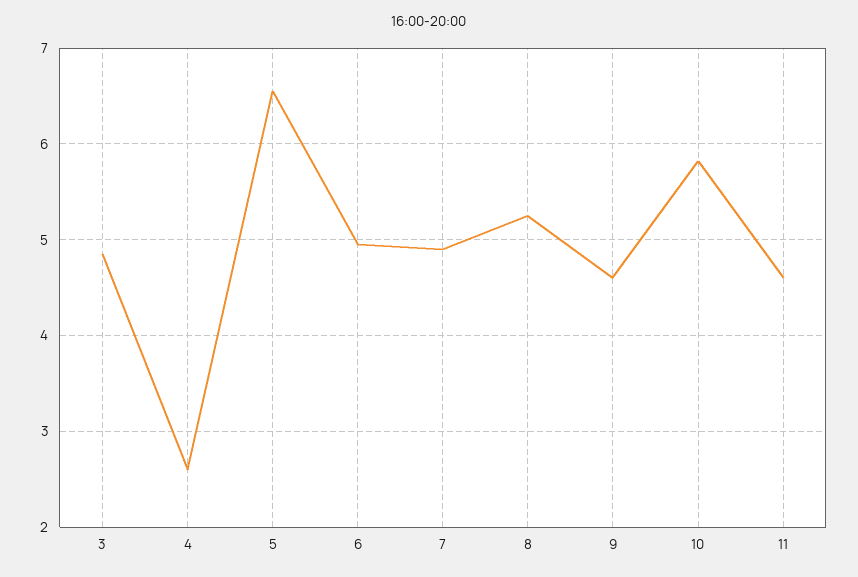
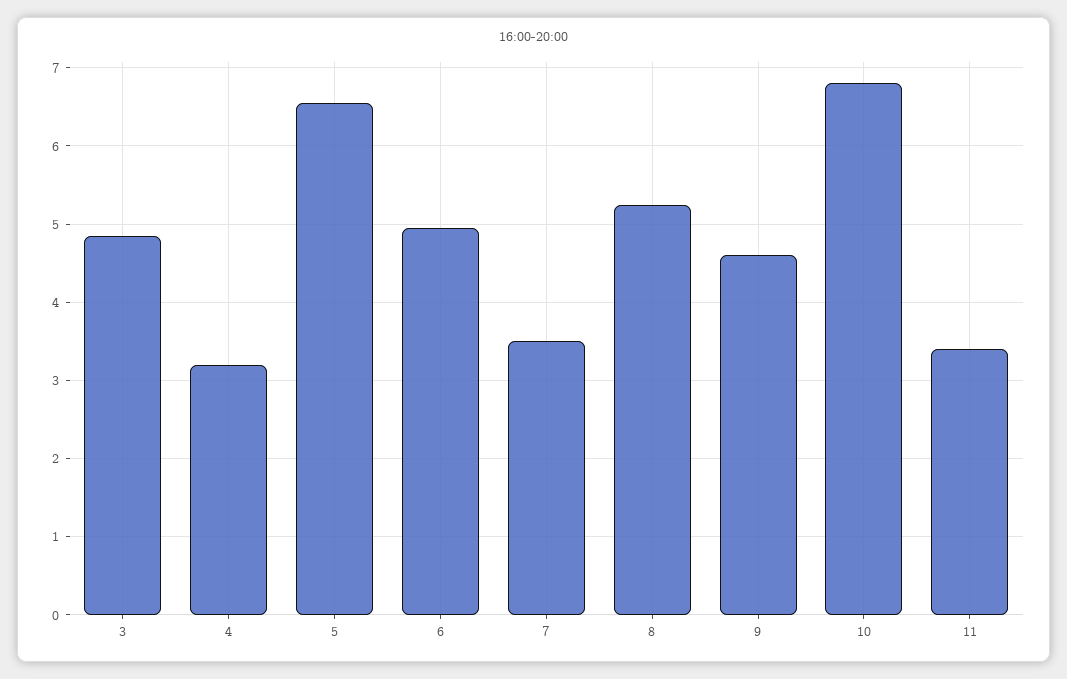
  {
    "3": 4.9,
-   "4": 2.6,
+   "4": 3.2,
    "5": 6.6,
    "6": 5,
-   "7": 4.9,
+   "7": 3.5,
    "8": 5.3,
    "9": 4.6,
-   "10": 5.8,
+   "10": 6.8,
-   "11": 4.6
+   "11": 3.4
  }

